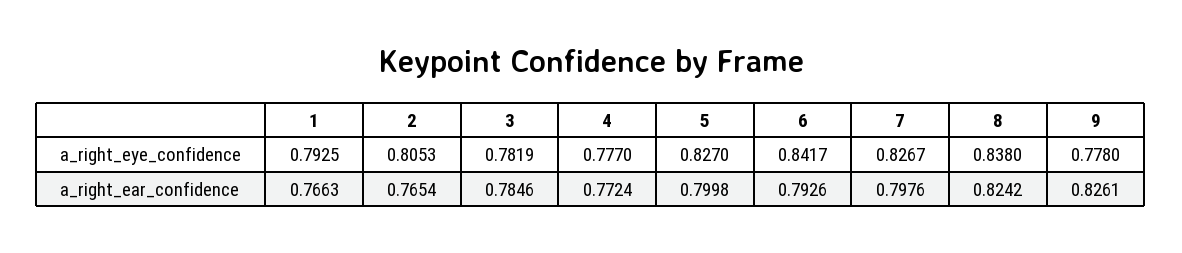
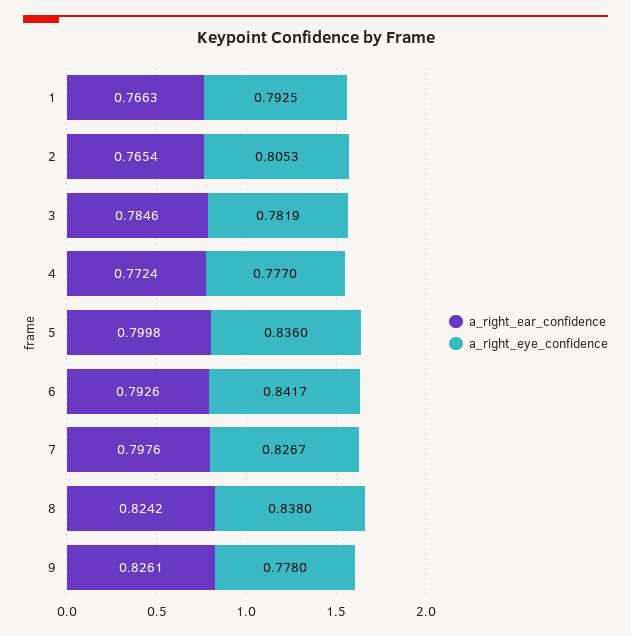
  {
    "a_right_eye_confidence": {
      "1": 0.7925,
      "2": 0.8053,
      "3": 0.7819,
      "4": 0.777,
-     "5": 0.827,
+     "5": 0.836,
      "6": 0.8417,
      "7": 0.8267,
      "8": 0.838,
      "9": 0.778
    },
    "a_right_ear_confidence": {
      "1": 0.7663,
      "2": 0.7654,
      "3": 0.7846,
      "4": 0.7724,
      "5": 0.7998,
      "6": 0.7926,
      "7": 0.7976,
      "8": 0.8242,
      "9": 0.8261
    }
  }

